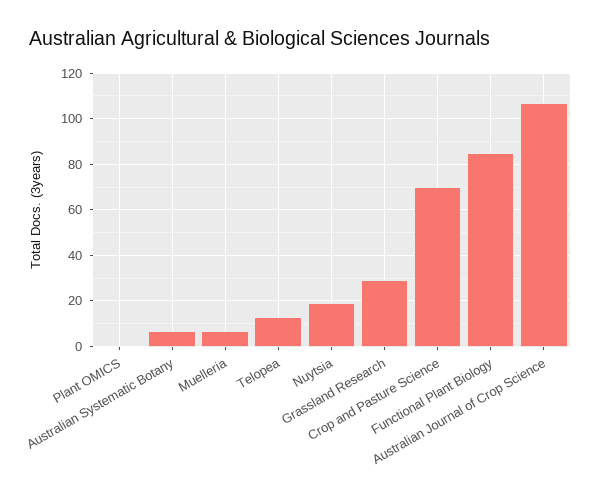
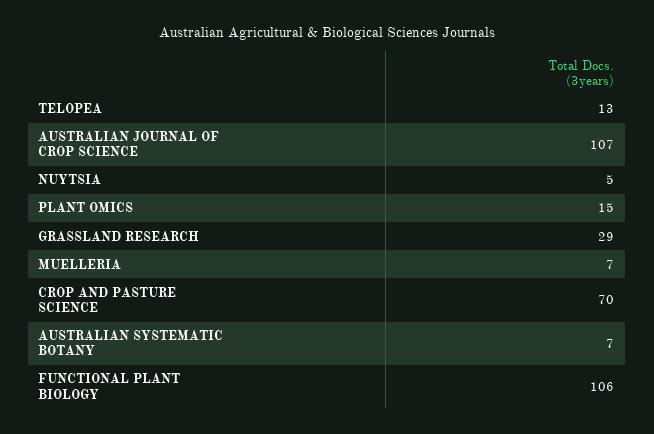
  {
-   "Plant OMICS": 0,
+   "Plant OMICS": 15,
    "Australian Systematic Botany": 7,
    "Muelleria": 7,
    "Telopea": 13,
-   "Nuytsia": 20,
+   "Nuytsia": 5,
    "Grassland Research": 29,
    "Crop and Pasture Science": 70,
-   "Functional Plant Biology": 85,
+   "Functional Plant Biology": 106,
    "Australian Journal of Crop Science": 107
  }

